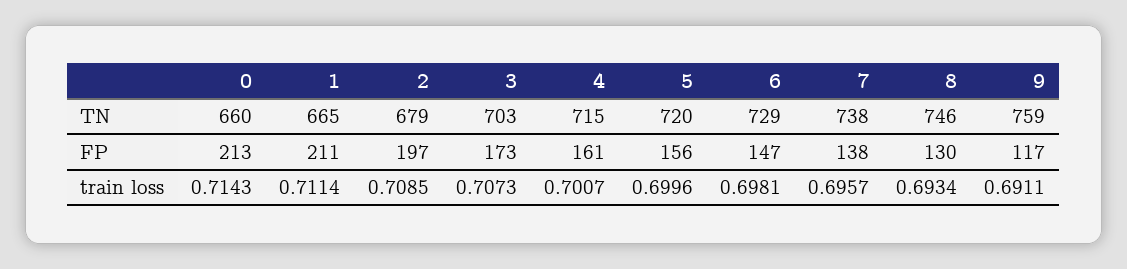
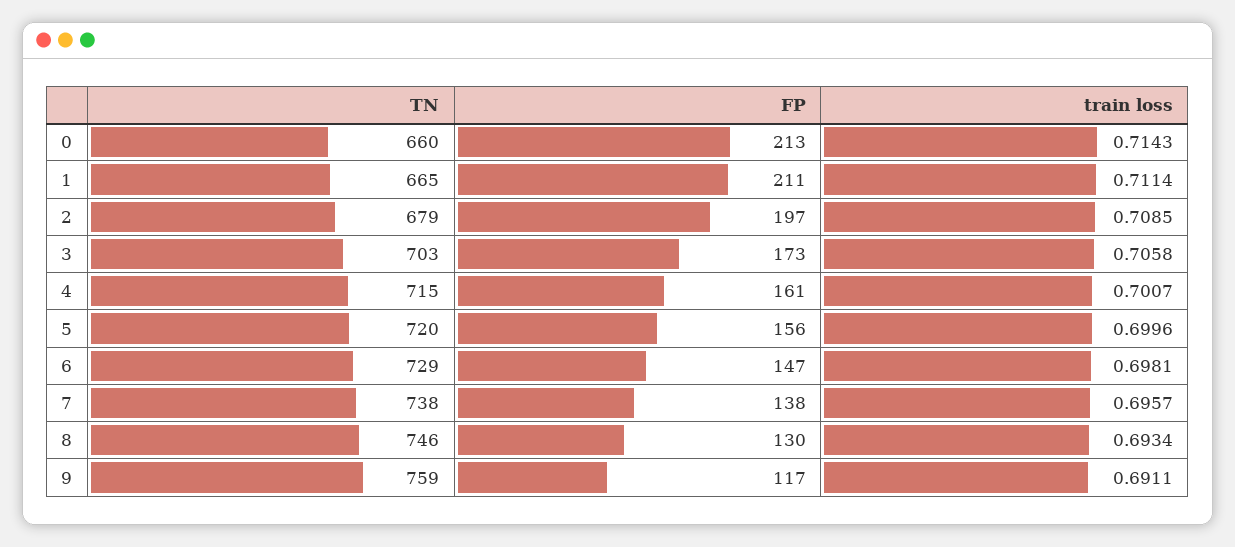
  {
    "0": {
      "TN": 660,
      "FP": 213,
      "train loss": 0.7143
    },
    "1": {
      "TN": 665,
      "FP": 211,
      "train loss": 0.7114
    },
    "2": {
      "TN": 679,
      "FP": 197,
      "train loss": 0.7085
    },
    "3": {
      "TN": 703,
      "FP": 173,
-     "train loss": 0.7073
+     "train loss": 0.7058
    },
    "4": {
      "TN": 715,
      "FP": 161,
      "train loss": 0.7007
    },
    "5": {
      "TN": 720,
      "FP": 156,
      "train loss": 0.6996
    },
    "6": {
      "TN": 729,
      "FP": 147,
      "train loss": 0.6981
    },
    "7": {
      "TN": 738,
      "FP": 138,
      "train loss": 0.6957
    },
    "8": {
      "TN": 746,
      "FP": 130,
      "train loss": 0.6934
    },
    "9": {
      "TN": 759,
      "FP": 117,
      "train loss": 0.6911
    }
  }

